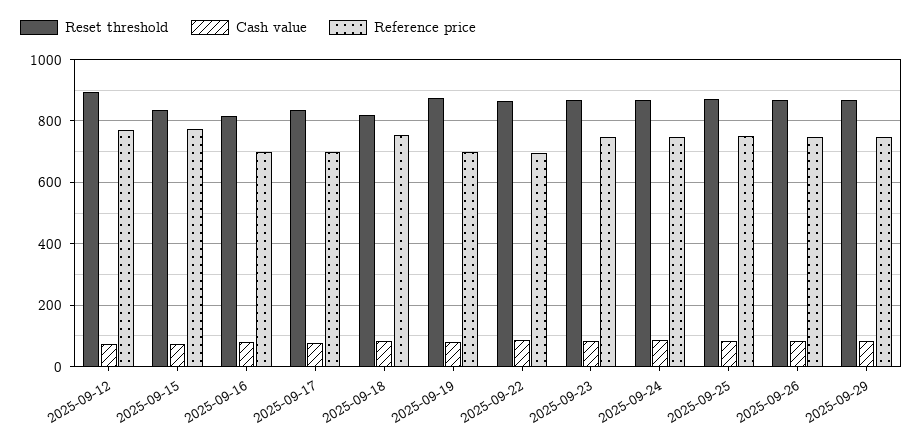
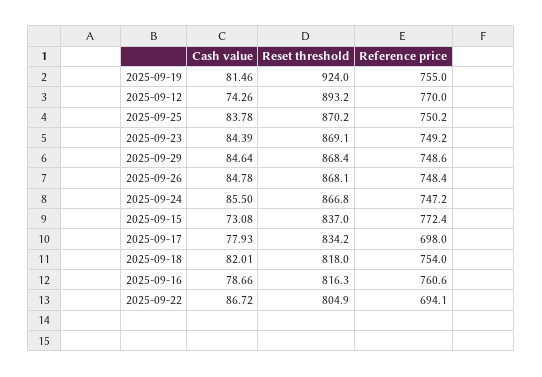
  {
    "Reset threshold": {
      "2025-09-12": 893.2,
      "2025-09-15": 837,
      "2025-09-16": 816.3,
      "2025-09-17": 834.2,
      "2025-09-18": 818,
-     "2025-09-19": 880,
+     "2025-09-19": 924,
-     "2025-09-22": 860,
+     "2025-09-22": 804.9,
      "2025-09-23": 869.1,
      "2025-09-24": 866.8,
      "2025-09-25": 870.2,
      "2025-09-26": 868.1,
      "2025-09-29": 868.4
    },
    "Cash value": {
      "2025-09-12": 74.26,
      "2025-09-15": 73.08,
      "2025-09-16": 78.66,
      "2025-09-17": 77.93,
      "2025-09-18": 82.01,
      "2025-09-19": 81.46,
      "2025-09-22": 86.72,
      "2025-09-23": 84.39,
      "2025-09-24": 85.5,
      "2025-09-25": 83.78,
      "2025-09-26": 84.78,
      "2025-09-29": 84.64
    },
    "Reference price": {
      "2025-09-12": 770,
      "2025-09-15": 772.4,
-     "2025-09-16": 700,
+     "2025-09-16": 760.6,
      "2025-09-17": 698,
      "2025-09-18": 754,
-     "2025-09-19": 700,
+     "2025-09-19": 755,
      "2025-09-22": 694.1,
      "2025-09-23": 749.2,
      "2025-09-24": 747.2,
      "2025-09-25": 750.2,
      "2025-09-26": 748.4,
      "2025-09-29": 748.6
    }
  }

